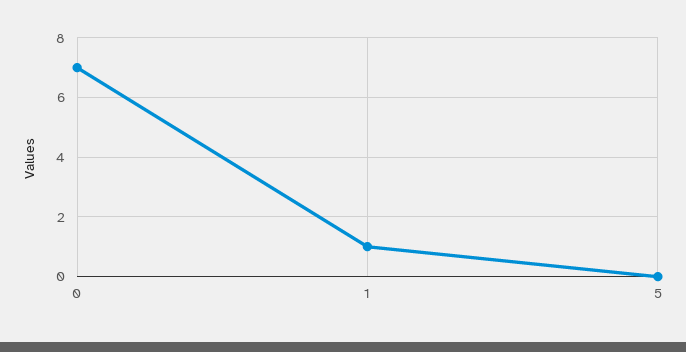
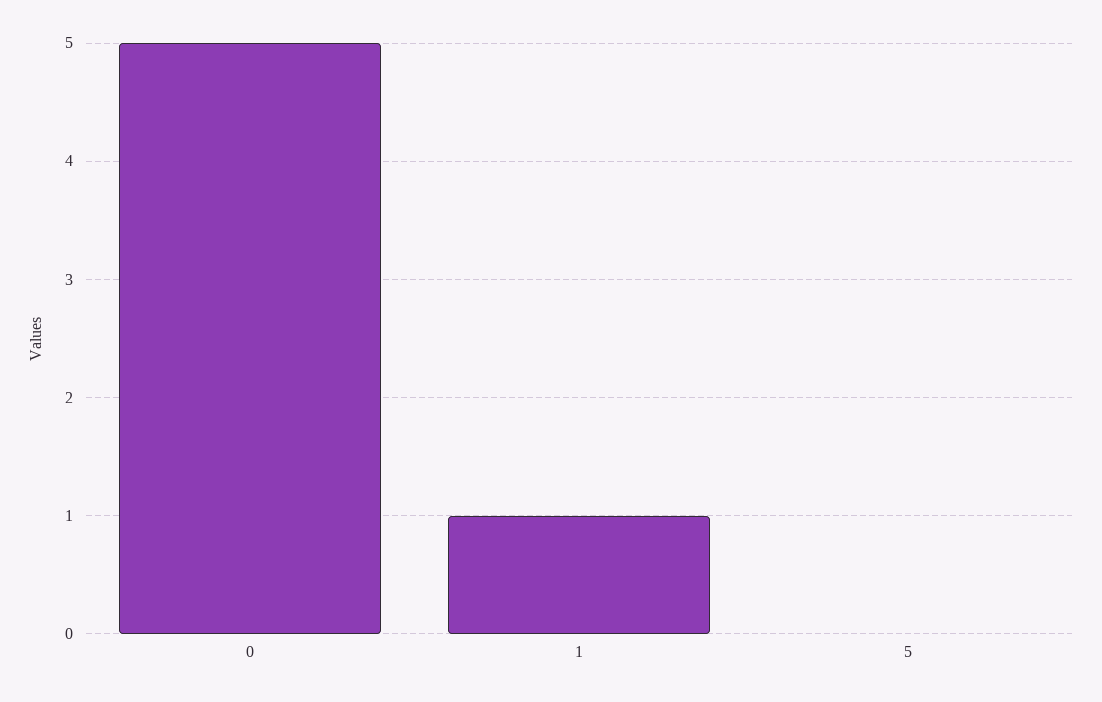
  {
-   "0": 7,
+   "0": 5,
    "1": 1,
    "5": 0
  }

